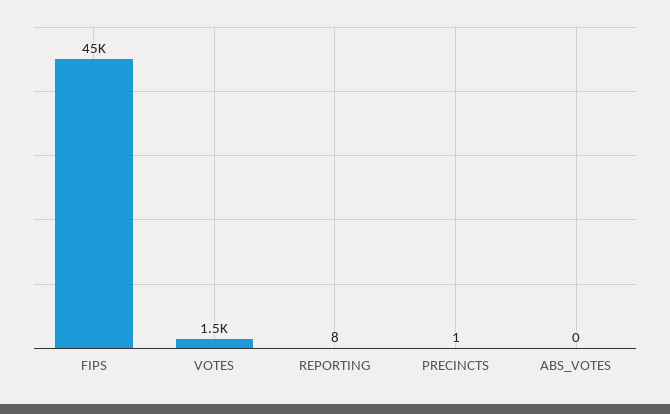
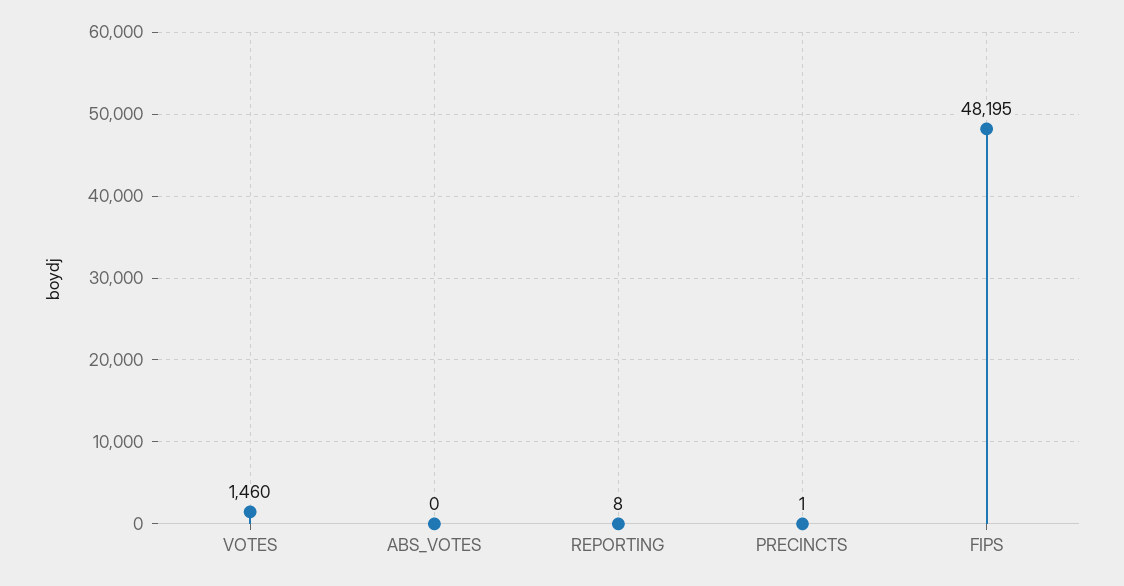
  {
-   "FIPS": 45000,
+   "FIPS": 48195,
    "VOTES": 1460,
    "REPORTING": 8,
    "PRECINCTS": 1,
    "ABS_VOTES": 0
  }

